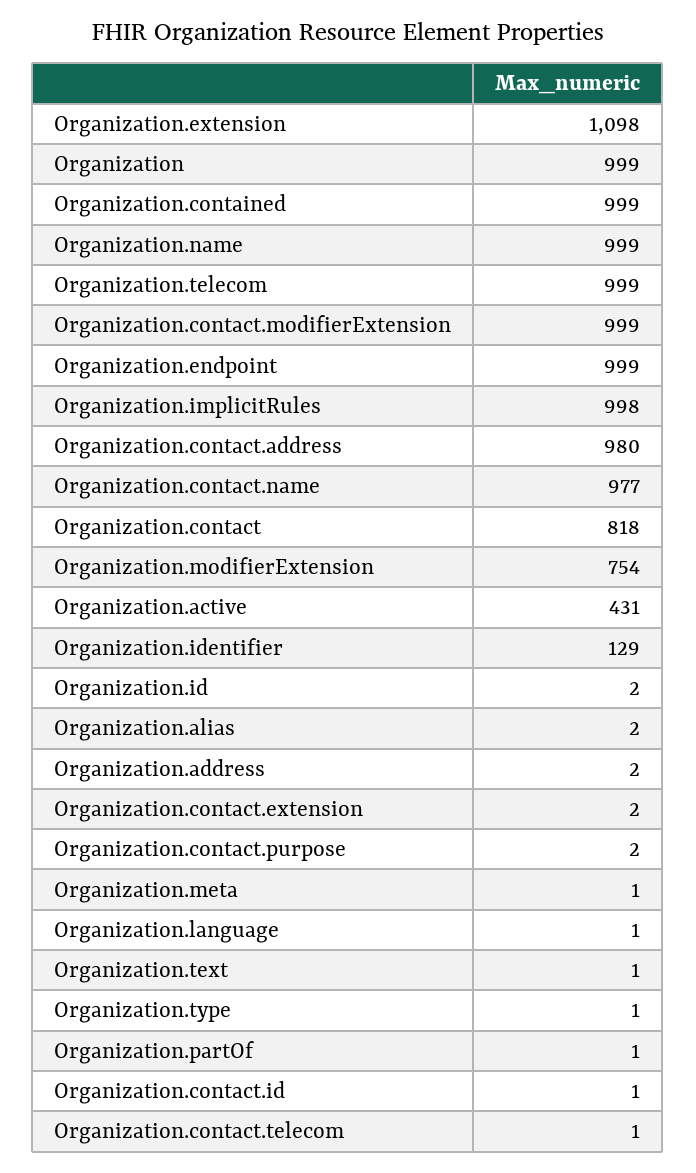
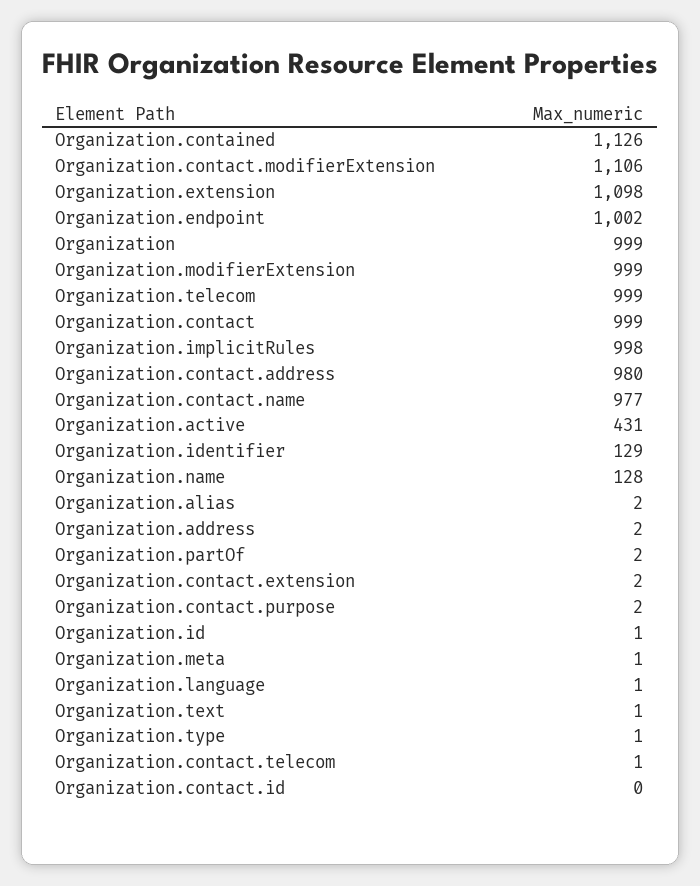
  {
    "Organization.extension": 1098,
    "Organization": 999,
-   "Organization.contained": 999,
+   "Organization.contained": 1126,
-   "Organization.name": 999,
+   "Organization.name": 128,
    "Organization.telecom": 999,
-   "Organization.contact.modifierExtension": 999,
+   "Organization.contact.modifierExtension": 1106,
-   "Organization.endpoint": 999,
+   "Organization.endpoint": 1002,
    "Organization.implicitRules": 998,
    "Organization.contact.address": 980,
    "Organization.contact.name": 977,
-   "Organization.contact": 818,
+   "Organization.contact": 999,
-   "Organization.modifierExtension": 754,
+   "Organization.modifierExtension": 999,
    "Organization.active": 431,
    "Organization.identifier": 129,
-   "Organization.id": 2,
+   "Organization.id": 1,
    "Organization.alias": 2,
    "Organization.address": 2,
    "Organization.contact.extension": 2,
    "Organization.contact.purpose": 2,
    "Organization.meta": 1,
    "Organization.language": 1,
    "Organization.text": 1,
    "Organization.type": 1,
-   "Organization.partOf": 1,
+   "Organization.partOf": 2,
-   "Organization.contact.id": 1,
+   "Organization.contact.id": 0,
    "Organization.contact.telecom": 1
  }

